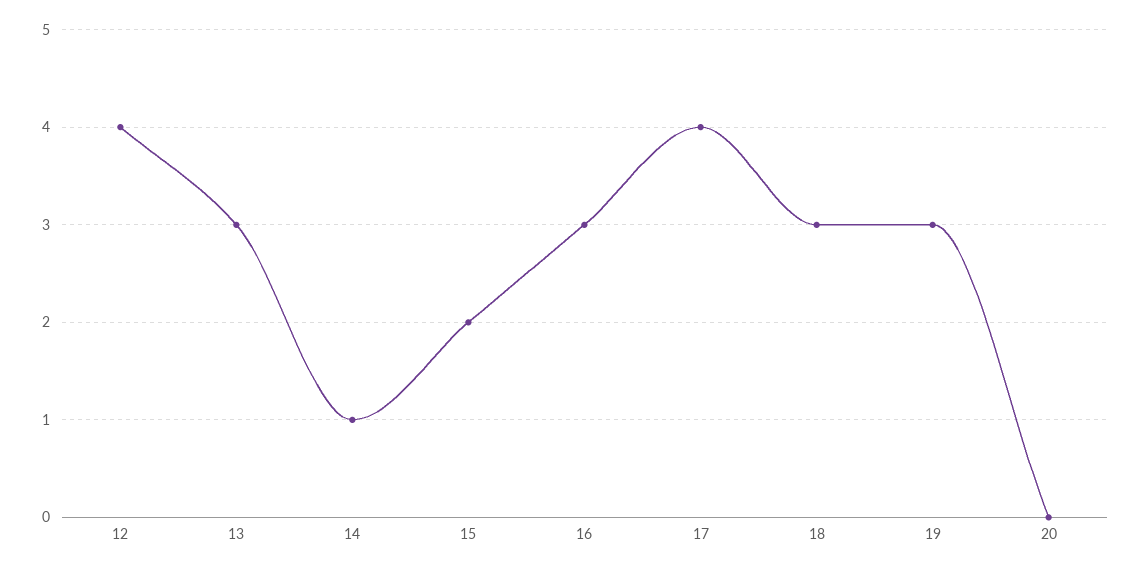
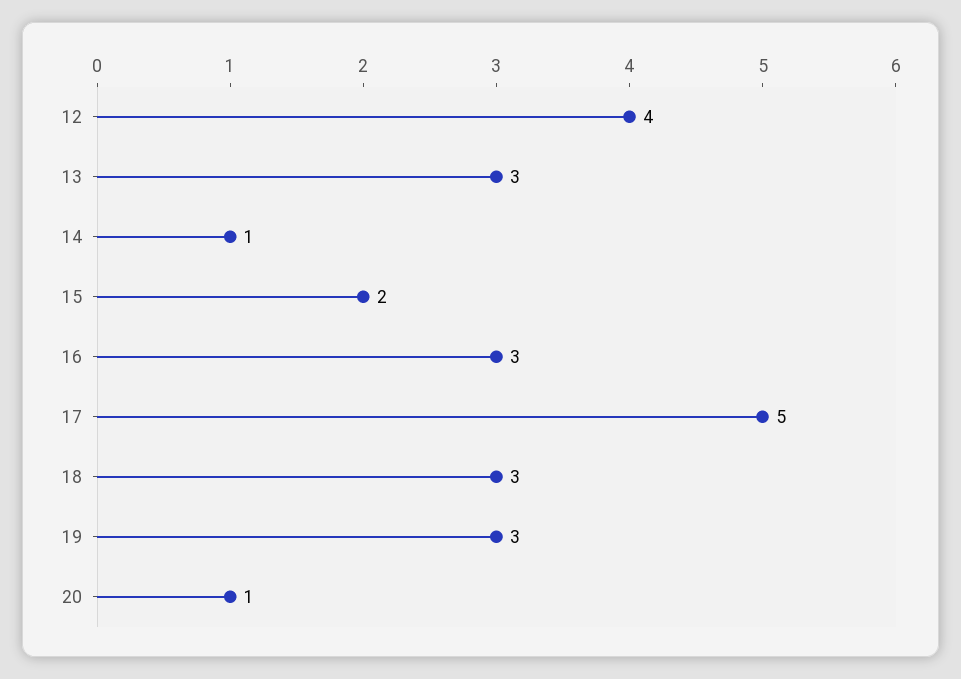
  {
    "12": 4,
    "13": 3,
    "14": 1,
    "15": 2,
    "16": 3,
-   "17": 4,
+   "17": 5,
    "18": 3,
    "19": 3,
-   "20": 0
+   "20": 1
  }

